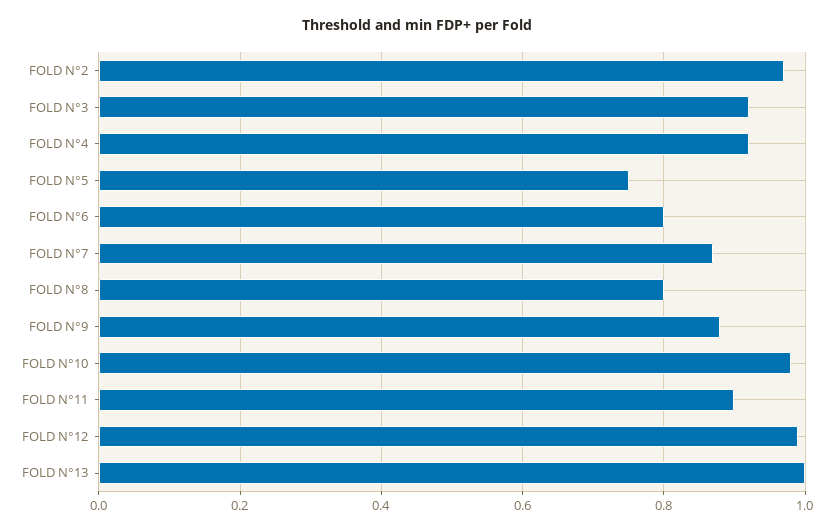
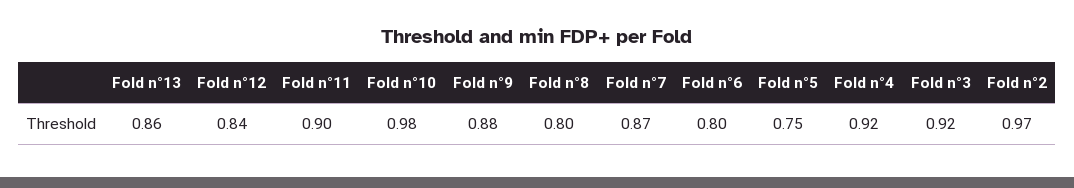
  {
    "FOLD N°2": 0.97,
    "FOLD N°3": 0.92,
    "FOLD N°4": 0.92,
    "FOLD N°5": 0.75,
    "FOLD N°6": 0.8,
    "FOLD N°7": 0.87,
    "FOLD N°8": 0.8,
    "FOLD N°9": 0.88,
    "FOLD N°10": 0.98,
    "FOLD N°11": 0.9,
-   "FOLD N°12": 1,
+   "FOLD N°12": 0.84,
-   "FOLD N°13": 1
+   "FOLD N°13": 0.86
  }

